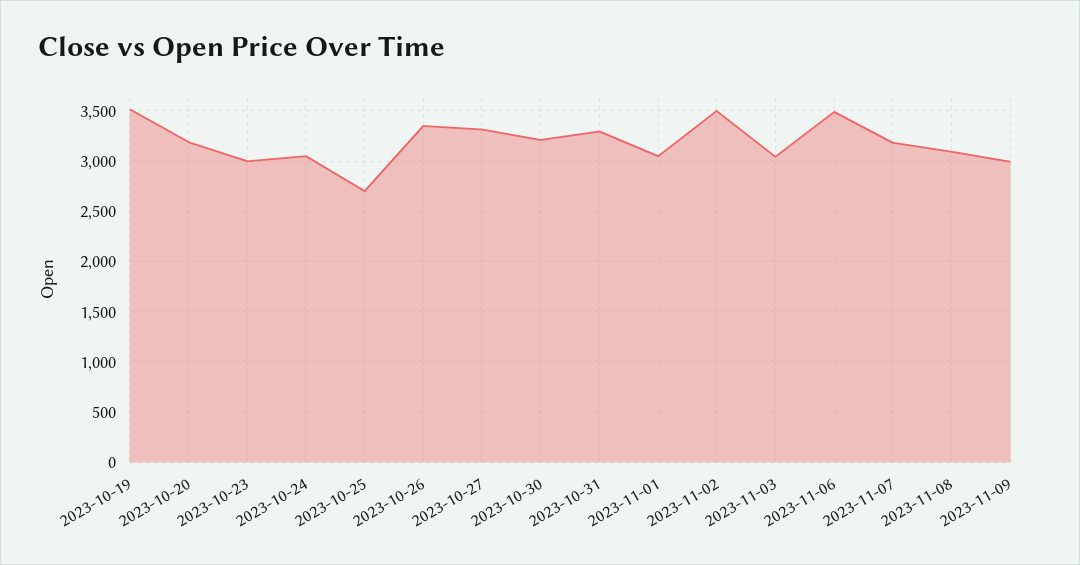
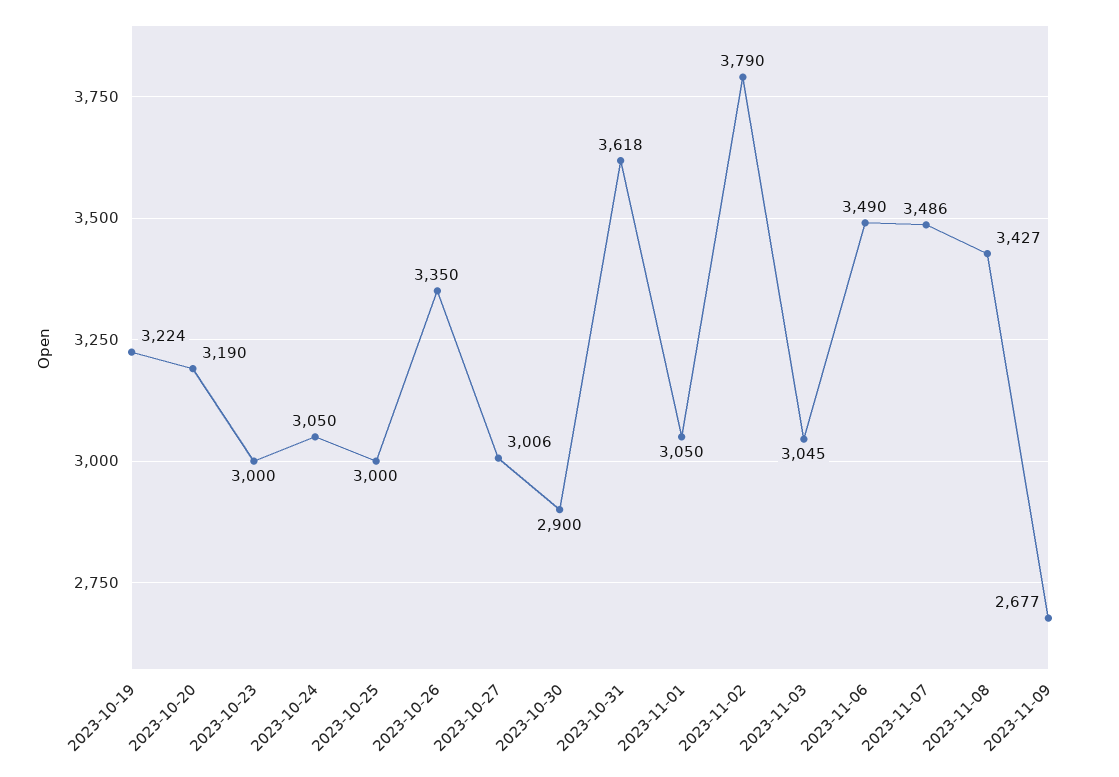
  {
-   "2023-10-19": 3500,
+   "2023-10-19": 3224,
    "2023-10-20": 3190,
    "2023-10-23": 3000,
    "2023-10-24": 3050,
-   "2023-10-25": 2700,
+   "2023-10-25": 3000,
    "2023-10-26": 3350,
-   "2023-10-27": 3300,
+   "2023-10-27": 3006,
-   "2023-10-30": 3200,
+   "2023-10-30": 2900,
-   "2023-10-31": 3300,
+   "2023-10-31": 3618,
    "2023-11-01": 3050,
-   "2023-11-02": 3500,
+   "2023-11-02": 3790,
    "2023-11-03": 3045,
    "2023-11-06": 3490,
-   "2023-11-07": 3200,
+   "2023-11-07": 3486,
-   "2023-11-08": 3100,
+   "2023-11-08": 3427,
-   "2023-11-09": 3000
+   "2023-11-09": 2677
  }

